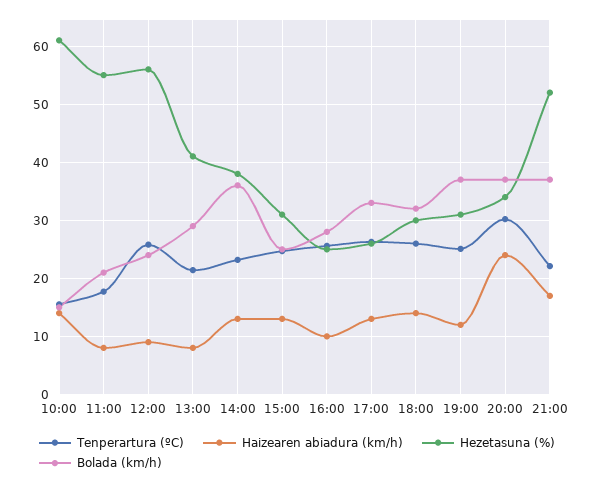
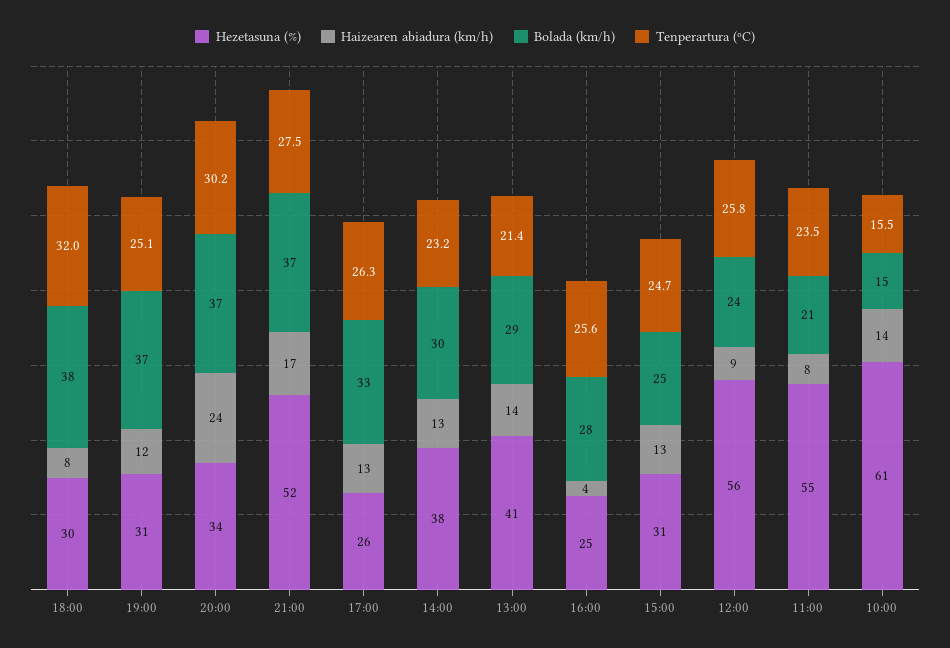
  {
    "Tenperartura (ºC)": {
      "10:00": 15.5,
-     "11:00": 18,
+     "11:00": 23.5,
      "12:00": 25.8,
      "13:00": 21.4,
      "14:00": 23.2,
      "15:00": 24.7,
      "16:00": 25.6,
      "17:00": 26.3,
-     "18:00": 26,
+     "18:00": 32,
      "19:00": 25.1,
      "20:00": 30.2,
-     "21:00": 22
+     "21:00": 27.5
    },
    "Haizearen abiadura (km/h)": {
      "10:00": 14,
      "11:00": 8,
      "12:00": 9,
-     "13:00": 8,
+     "13:00": 14,
      "14:00": 13,
      "15:00": 13,
-     "16:00": 10,
+     "16:00": 4,
      "17:00": 13,
-     "18:00": 14,
+     "18:00": 8,
      "19:00": 12,
      "20:00": 24,
      "21:00": 17
    },
    "Hezetasuna (%)": {
      "10:00": 61,
      "11:00": 55,
      "12:00": 56,
      "13:00": 41,
      "14:00": 38,
      "15:00": 31,
      "16:00": 25,
      "17:00": 26,
      "18:00": 30,
      "19:00": 31,
      "20:00": 34,
      "21:00": 52
    },
    "Bolada (km/h)": {
      "10:00": 15,
      "11:00": 21,
      "12:00": 24,
      "13:00": 29,
-     "14:00": 36,
+     "14:00": 30,
      "15:00": 25,
      "16:00": 28,
      "17:00": 33,
-     "18:00": 32,
+     "18:00": 38,
      "19:00": 37,
      "20:00": 37,
      "21:00": 37
    }
  }

